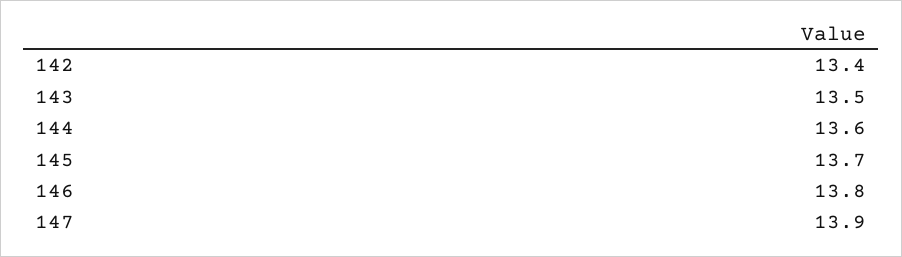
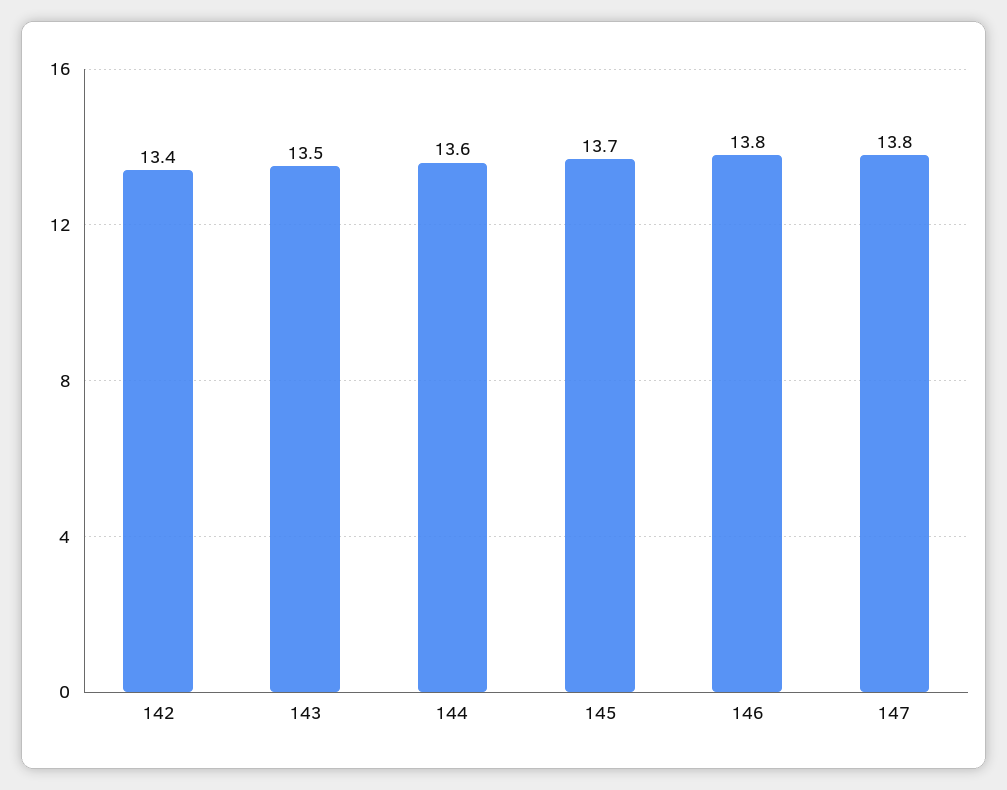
  {
    "142": 13.4,
    "143": 13.5,
    "144": 13.6,
    "145": 13.7,
    "146": 13.8,
-   "147": 13.9
+   "147": 13.8
  }

